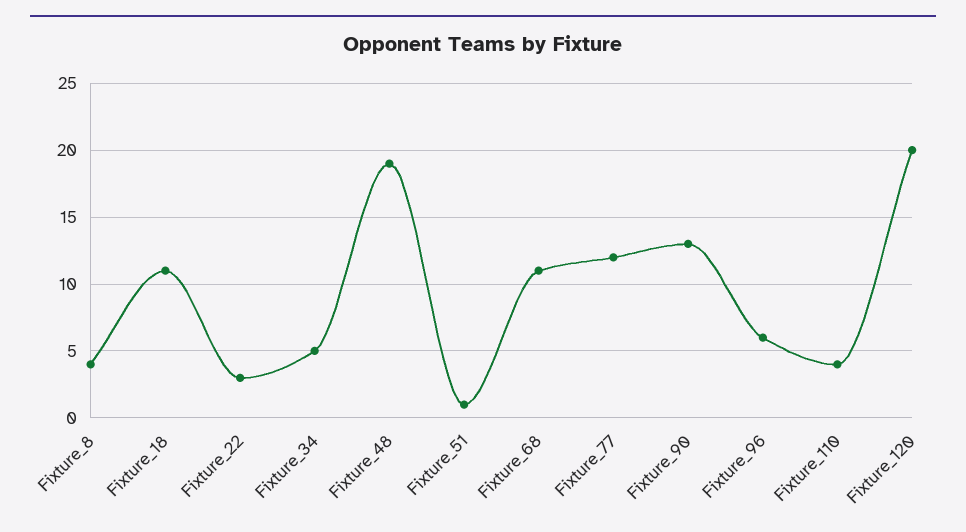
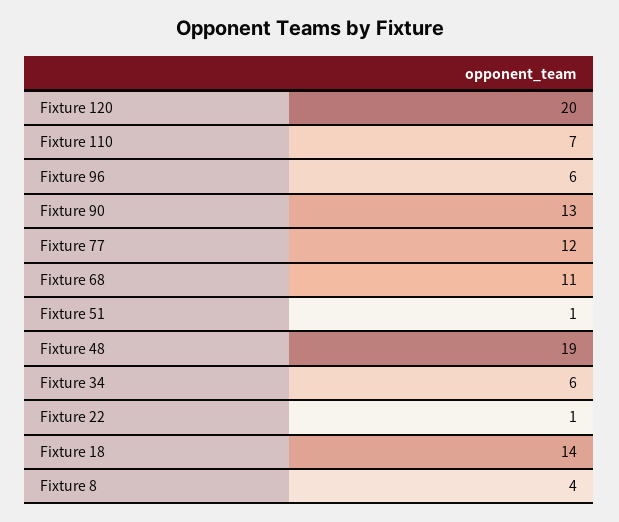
  {
    "Fixture_8": 4,
-   "Fixture_18": 11,
+   "Fixture_18": 14,
-   "Fixture_22": 3,
+   "Fixture_22": 1,
-   "Fixture_34": 5,
+   "Fixture_34": 6,
    "Fixture_48": 19,
    "Fixture_51": 1,
    "Fixture_68": 11,
    "Fixture_77": 12,
    "Fixture_90": 13,
    "Fixture_96": 6,
-   "Fixture_110": 4,
+   "Fixture_110": 7,
    "Fixture_120": 20
  }

